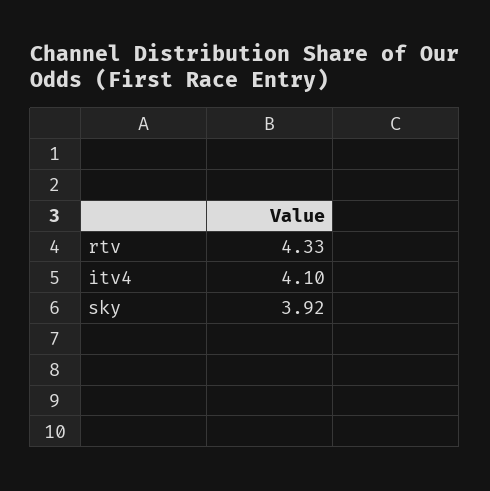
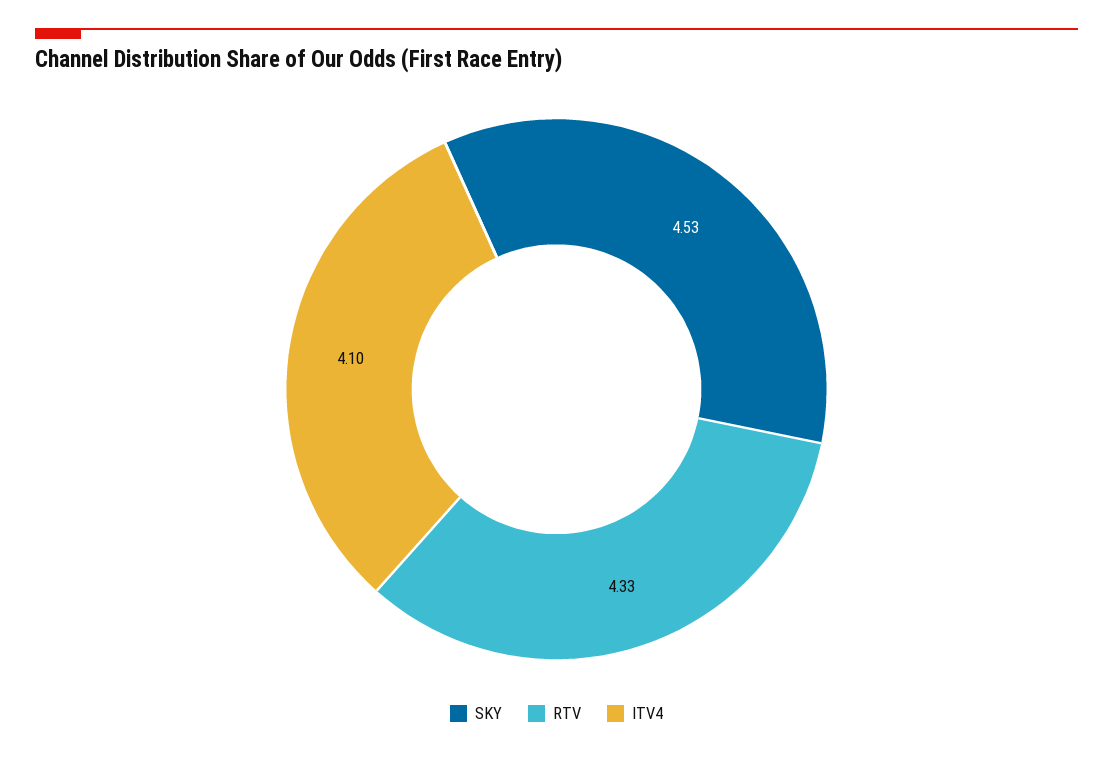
  {
    "rtv": 4.33,
    "itv4": 4.1,
-   "sky": 3.92
+   "sky": 4.53
  }

